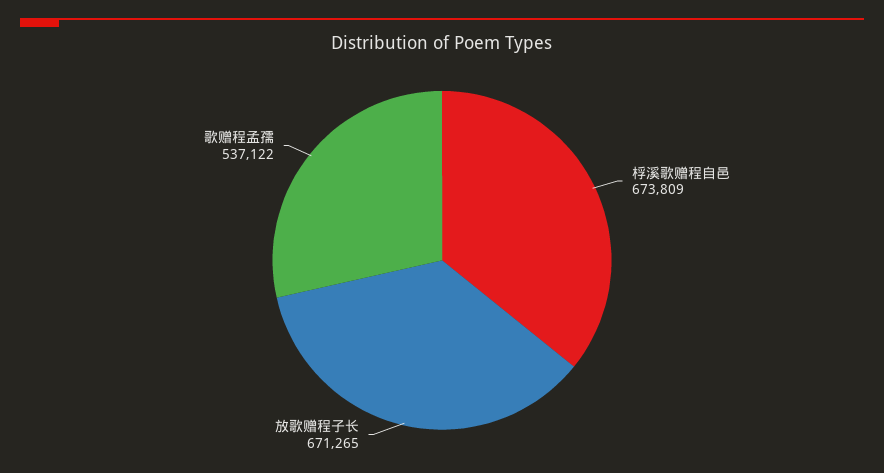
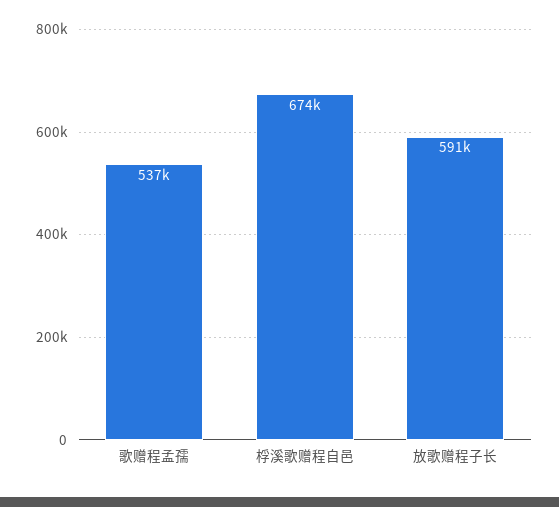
  {
    "桴溪歌赠程自邑": 673809,
-   "放歌赠程子长": 671265,
+   "放歌赠程子长": 591000,
    "歌赠程孟孺": 537122
  }

